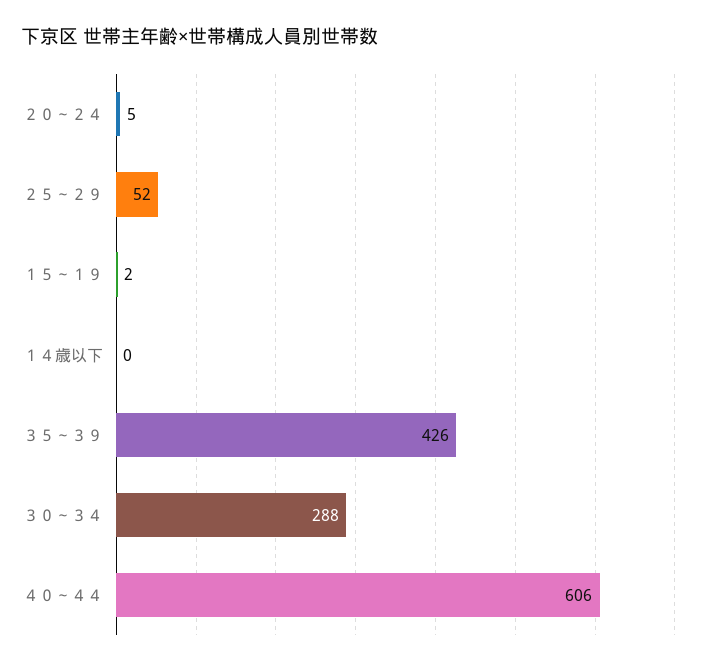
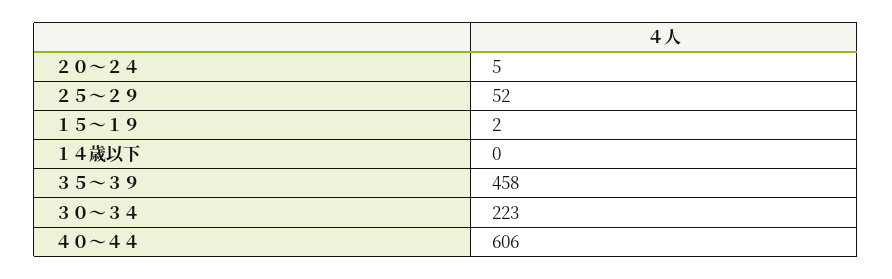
  {
    "２０～２４": 5,
    "２５～２９": 52,
    "１５～１９": 2,
    "１４歳以下": 0,
-   "３５～３９": 426,
+   "３５～３９": 458,
-   "３０～３４": 288,
+   "３０～３４": 223,
    "４０～４４": 606
  }

